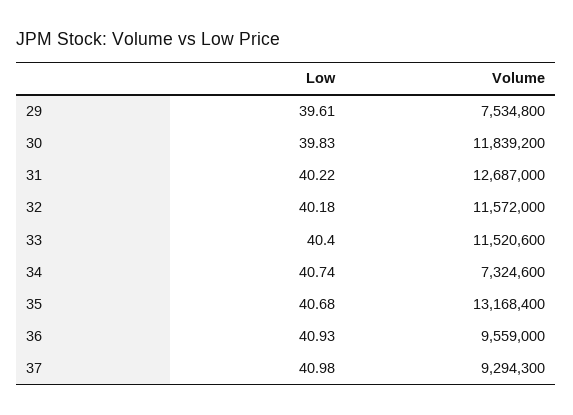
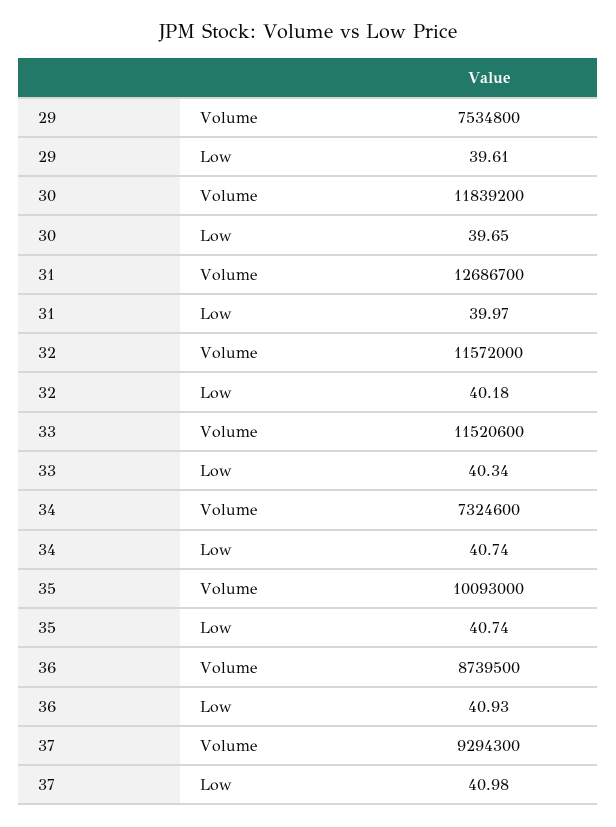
  {
    "Low": {
      "29": 39.61,
-     "30": 39.83,
+     "30": 39.65,
-     "31": 40.22,
+     "31": 39.97,
      "32": 40.18,
-     "33": 40.4,
+     "33": 40.34,
      "34": 40.74,
-     "35": 40.68,
+     "35": 40.74,
      "36": 40.93,
      "37": 40.98
    },
    "Volume": {
      "29": 7534800,
      "30": 11839200,
-     "31": 12687000,
+     "31": 12686700,
      "32": 11572000,
      "33": 11520600,
      "34": 7324600,
-     "35": 13168400,
+     "35": 10093000,
-     "36": 9559000,
+     "36": 8739500,
      "37": 9294300
    }
  }

